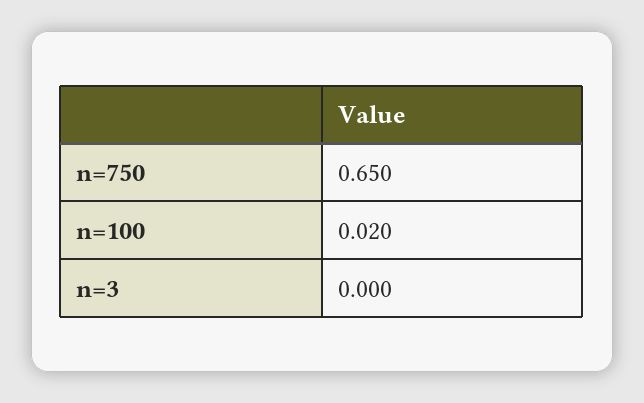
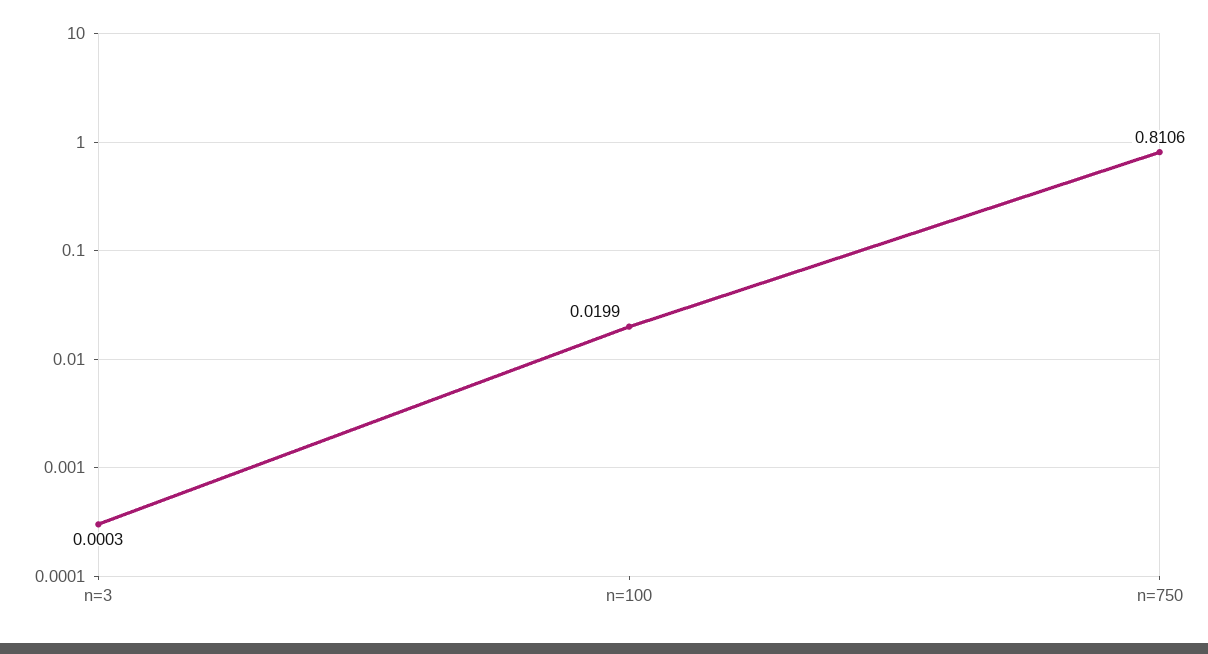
  {
-   "n=750": 0.65,
+   "n=750": 0.8106,
    "n=100": 0.0199,
    "n=3": 0.0003
  }

